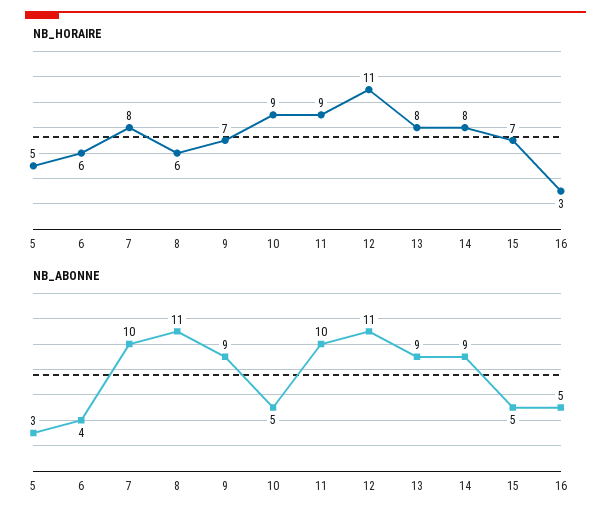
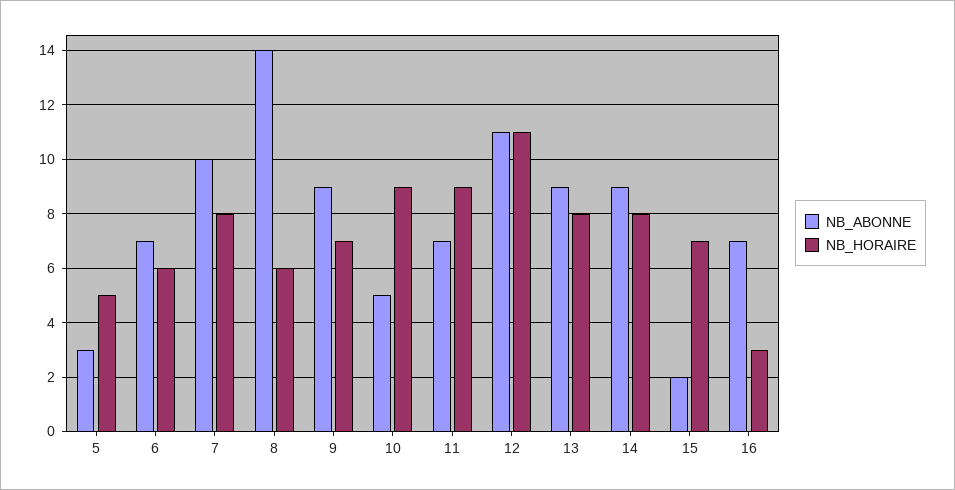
  {
    "NB_HORAIRE": {
      "5": 5,
      "6": 6,
      "7": 8,
      "8": 6,
      "9": 7,
      "10": 9,
      "11": 9,
      "12": 11,
      "13": 8,
      "14": 8,
      "15": 7,
      "16": 3
    },
    "NB_ABONNE": {
      "5": 3,
-     "6": 4,
+     "6": 7,
      "7": 10,
-     "8": 11,
+     "8": 14,
      "9": 9,
      "10": 5,
-     "11": 10,
+     "11": 7,
      "12": 11,
      "13": 9,
      "14": 9,
-     "15": 5,
+     "15": 2,
-     "16": 5
+     "16": 7
    }
  }

